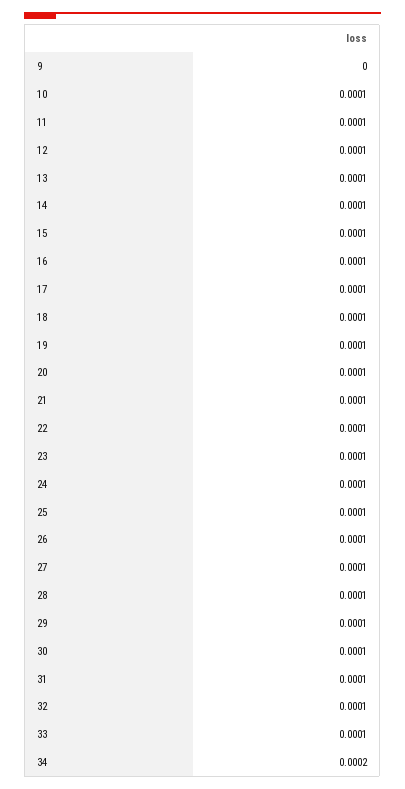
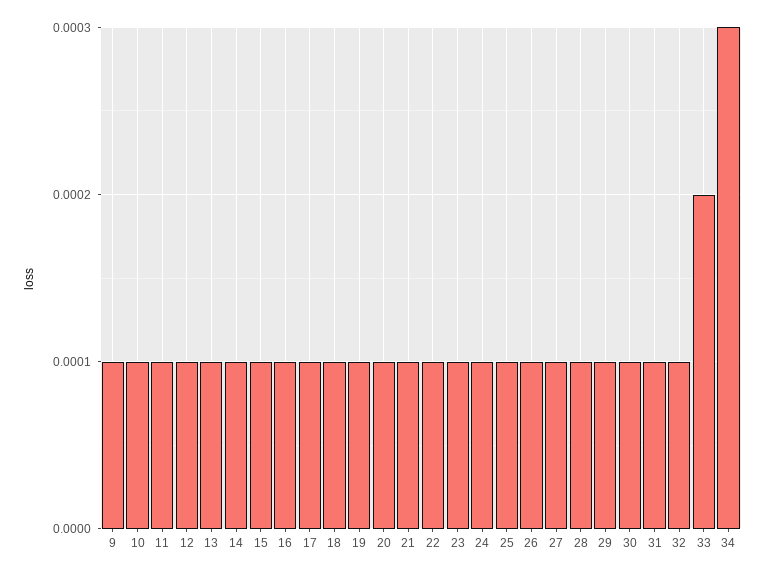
  {
-   "9": 0,
+   "9": 0.0001,
    "10": 0.0001,
    "11": 0.0001,
    "12": 0.0001,
    "13": 0.0001,
    "14": 0.0001,
    "15": 0.0001,
    "16": 0.0001,
    "17": 0.0001,
    "18": 0.0001,
    "19": 0.0001,
    "20": 0.0001,
    "21": 0.0001,
    "22": 0.0001,
    "23": 0.0001,
    "24": 0.0001,
    "25": 0.0001,
    "26": 0.0001,
    "27": 0.0001,
    "28": 0.0001,
    "29": 0.0001,
    "30": 0.0001,
    "31": 0.0001,
    "32": 0.0001,
-   "33": 0.0001,
+   "33": 0.0002,
-   "34": 0.0002
+   "34": 0.0003
  }

